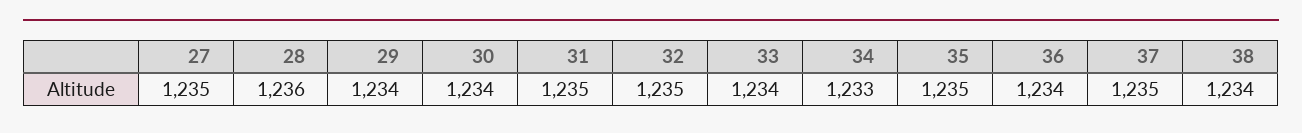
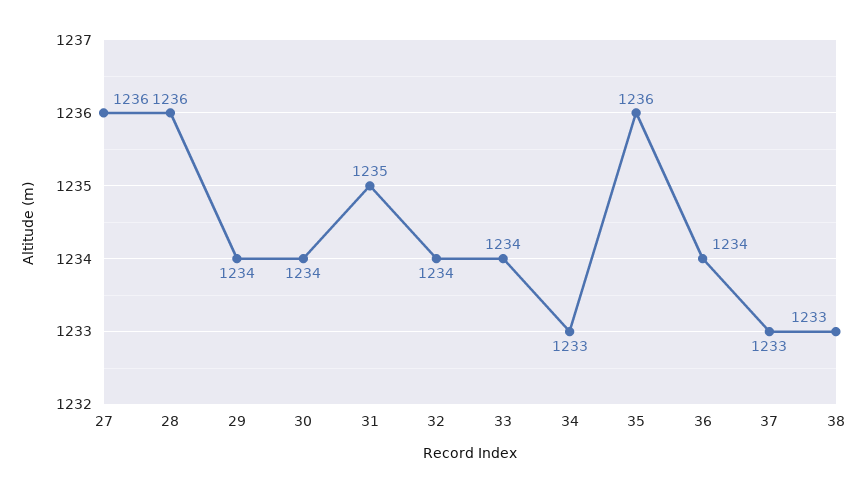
  {
-   "27": 1235,
+   "27": 1236,
    "28": 1236,
    "29": 1234,
    "30": 1234,
    "31": 1235,
-   "32": 1235,
+   "32": 1234,
    "33": 1234,
    "34": 1233,
-   "35": 1235,
+   "35": 1236,
    "36": 1234,
-   "37": 1235,
+   "37": 1233,
-   "38": 1234
+   "38": 1233
  }

